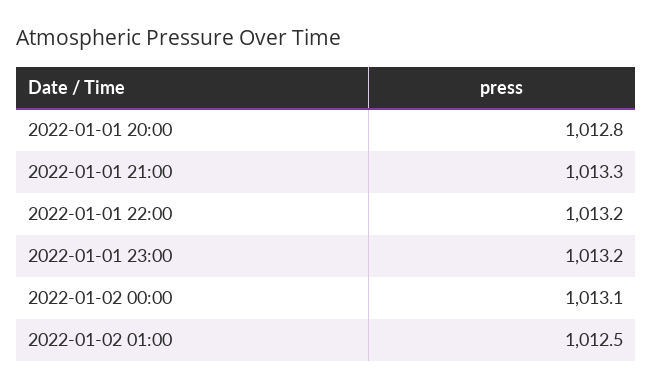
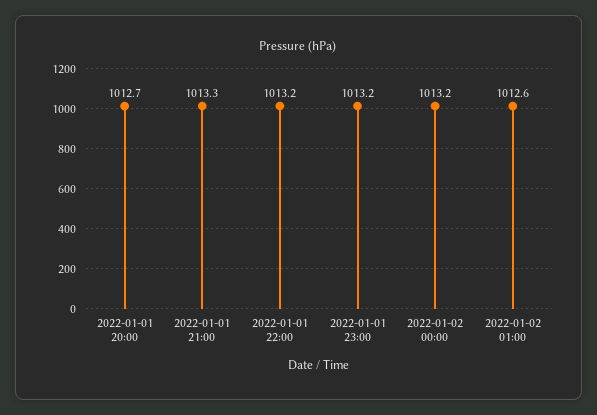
  {
-   "2022-01-01 20:00": 1012.8,
+   "2022-01-01 20:00": 1012.7,
    "2022-01-01 21:00": 1013.3,
    "2022-01-01 22:00": 1013.2,
    "2022-01-01 23:00": 1013.2,
-   "2022-01-02 00:00": 1013.1,
+   "2022-01-02 00:00": 1013.2,
-   "2022-01-02 01:00": 1012.5
+   "2022-01-02 01:00": 1012.6
  }

